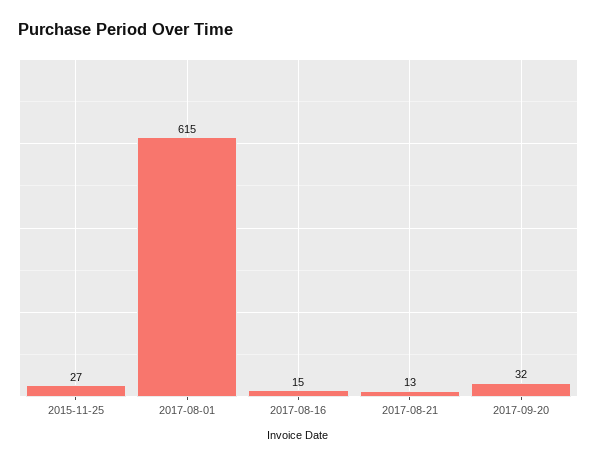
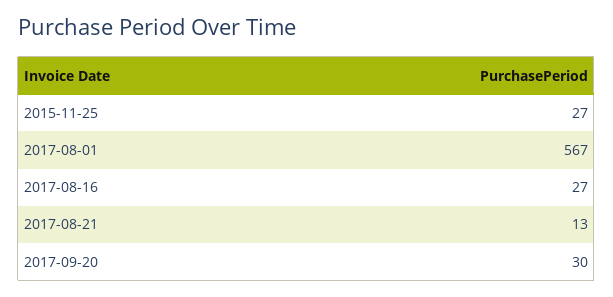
  {
    "2015-11-25": 27,
-   "2017-08-01": 615,
+   "2017-08-01": 567,
-   "2017-08-16": 15,
+   "2017-08-16": 27,
    "2017-08-21": 13,
-   "2017-09-20": 32
+   "2017-09-20": 30
  }

